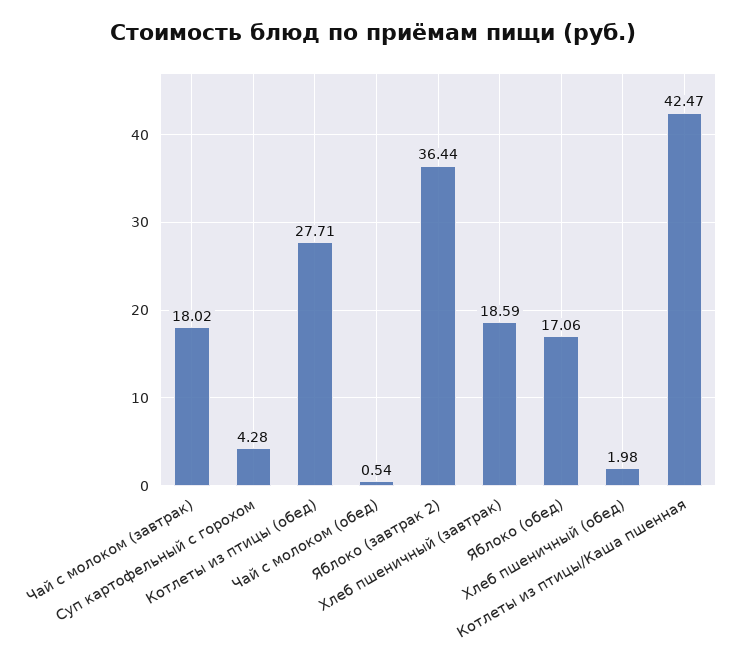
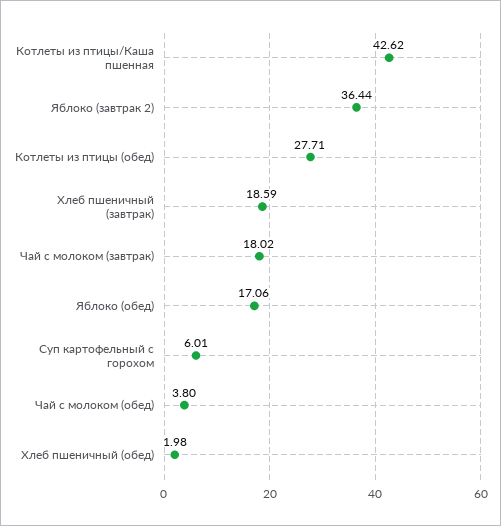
  {
    "Чай с молоком (завтрак)": 18.02,
-   "Суп картофельный с горохом": 4.28,
+   "Суп картофельный с горохом": 6.01,
    "Котлеты из птицы (обед)": 27.71,
-   "Чай с молоком (обед)": 0.54,
+   "Чай с молоком (обед)": 3.8,
    "Яблоко (завтрак 2)": 36.44,
    "Хлеб пшеничный (завтрак)": 18.59,
    "Яблоко (обед)": 17.06,
    "Хлеб пшеничный (обед)": 1.98,
-   "Котлеты из птицы/Каша пшенная": 42.47
+   "Котлеты из птицы/Каша пшенная": 42.62
  }

